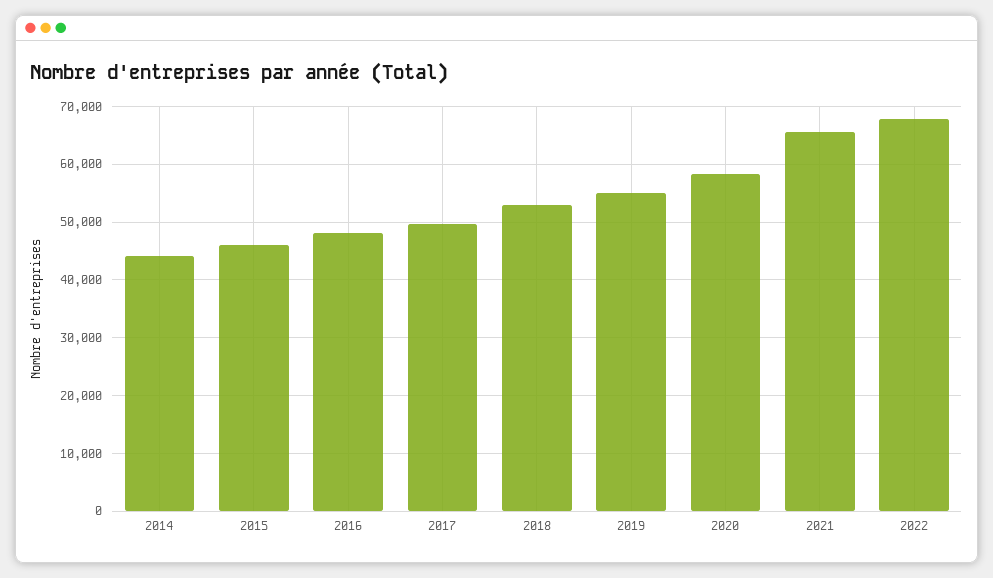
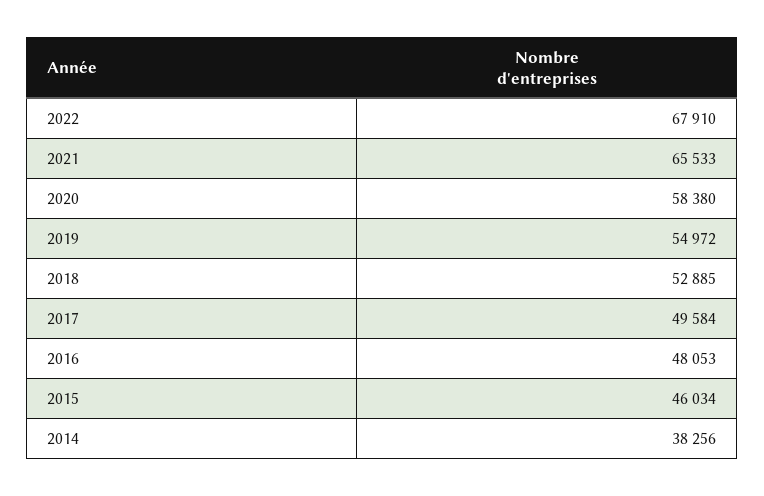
  {
-   "2014": 44000,
+   "2014": 38256,
    "2015": 46034,
    "2016": 48053,
    "2017": 49584,
    "2018": 52885,
    "2019": 54972,
    "2020": 58380,
    "2021": 65533,
    "2022": 67910
  }

